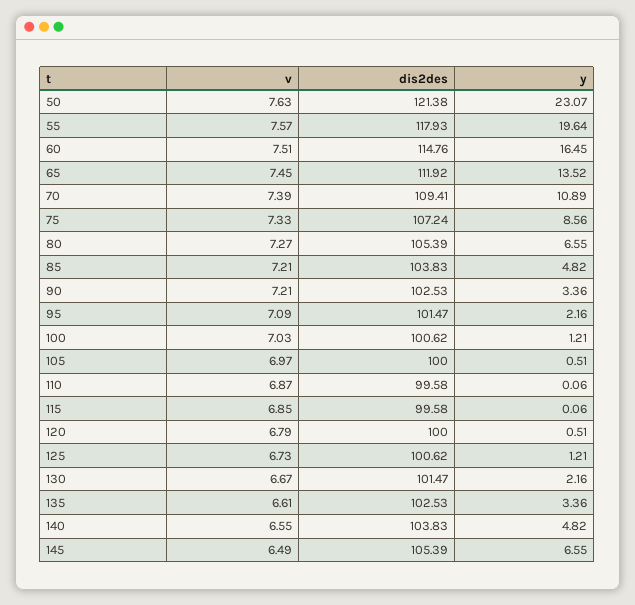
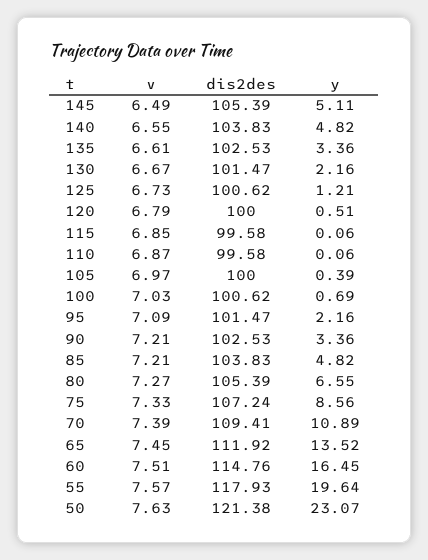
  {
    "v": {
      "50": 7.63,
      "55": 7.57,
      "60": 7.51,
      "65": 7.45,
      "70": 7.39,
      "75": 7.33,
      "80": 7.27,
      "85": 7.21,
      "90": 7.21,
      "95": 7.09,
      "100": 7.03,
      "105": 6.97,
      "110": 6.87,
      "115": 6.85,
      "120": 6.79,
      "125": 6.73,
      "130": 6.67,
      "135": 6.61,
      "140": 6.55,
      "145": 6.49
    },
    "dis2des": {
      "50": 121.38,
      "55": 117.93,
      "60": 114.76,
      "65": 111.92,
      "70": 109.41,
      "75": 107.24,
      "80": 105.39,
      "85": 103.83,
      "90": 102.53,
      "95": 101.47,
      "100": 100.62,
      "105": 100,
      "110": 99.58,
      "115": 99.58,
      "120": 100,
      "125": 100.62,
      "130": 101.47,
      "135": 102.53,
      "140": 103.83,
      "145": 105.39
    },
    "y": {
      "50": 23.07,
      "55": 19.64,
      "60": 16.45,
      "65": 13.52,
      "70": 10.89,
      "75": 8.56,
      "80": 6.55,
      "85": 4.82,
      "90": 3.36,
      "95": 2.16,
-     "100": 1.21,
+     "100": 0.69,
-     "105": 0.51,
+     "105": 0.39,
      "110": 0.06,
      "115": 0.06,
      "120": 0.51,
      "125": 1.21,
      "130": 2.16,
      "135": 3.36,
      "140": 4.82,
-     "145": 6.55
+     "145": 5.11
    }
  }

